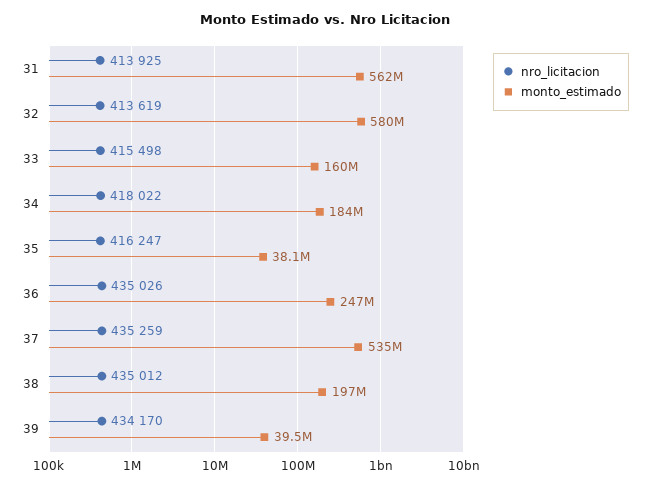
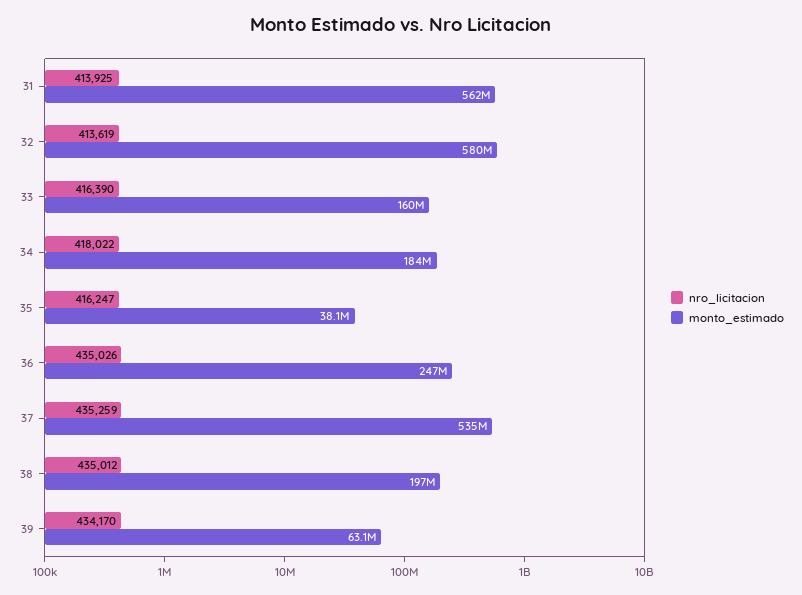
  {
    "nro_licitacion": {
      "31": 413925,
      "32": 413619,
-     "33": 415498,
+     "33": 416390,
      "34": 418022,
      "35": 416247,
      "36": 435026,
      "37": 435259,
      "38": 435012,
      "39": 434170
    },
    "monto_estimado": {
      "31": 562000000,
      "32": 580000000,
      "33": 160000000,
      "34": 184000000,
      "35": 38100000,
      "36": 247000000,
      "37": 535000000,
      "38": 197000000,
-     "39": 39500000
+     "39": 63100000
    }
  }

